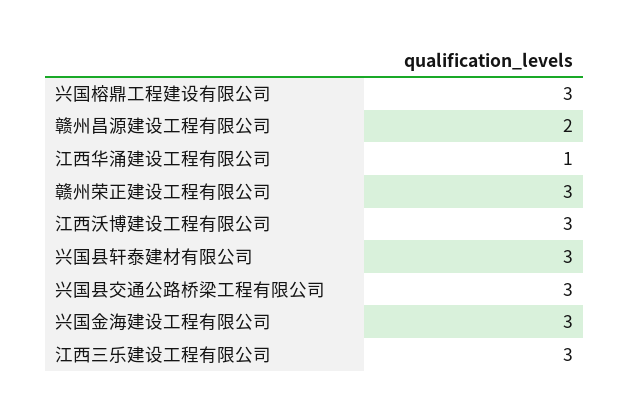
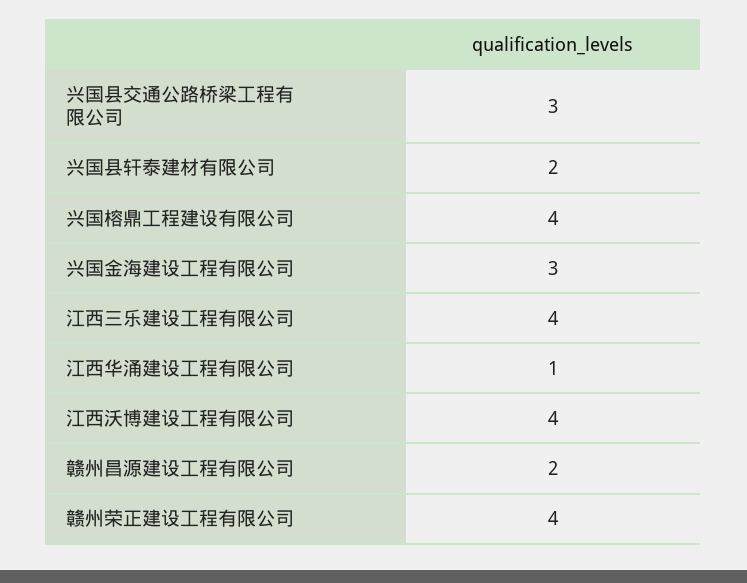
  {
-   "兴国榕鼎工程建设有限公司": 3,
+   "兴国榕鼎工程建设有限公司": 4,
    "赣州昌源建设工程有限公司": 2,
    "江西华涌建设工程有限公司": 1,
-   "赣州荣正建设工程有限公司": 3,
+   "赣州荣正建设工程有限公司": 4,
-   "江西沃博建设工程有限公司": 3,
+   "江西沃博建设工程有限公司": 4,
-   "兴国县轩泰建材有限公司": 3,
+   "兴国县轩泰建材有限公司": 2,
    "兴国县交通公路桥梁工程有限公司": 3,
    "兴国金海建设工程有限公司": 3,
-   "江西三乐建设工程有限公司": 3
+   "江西三乐建设工程有限公司": 4
  }

